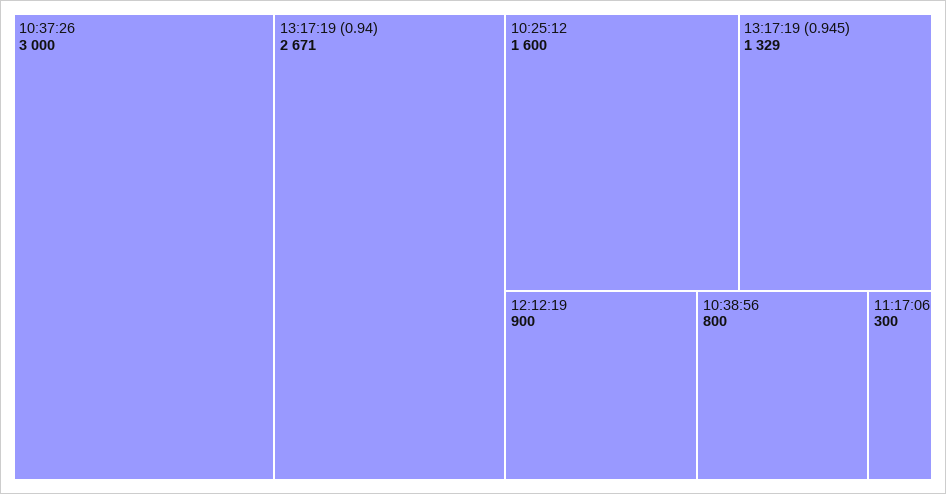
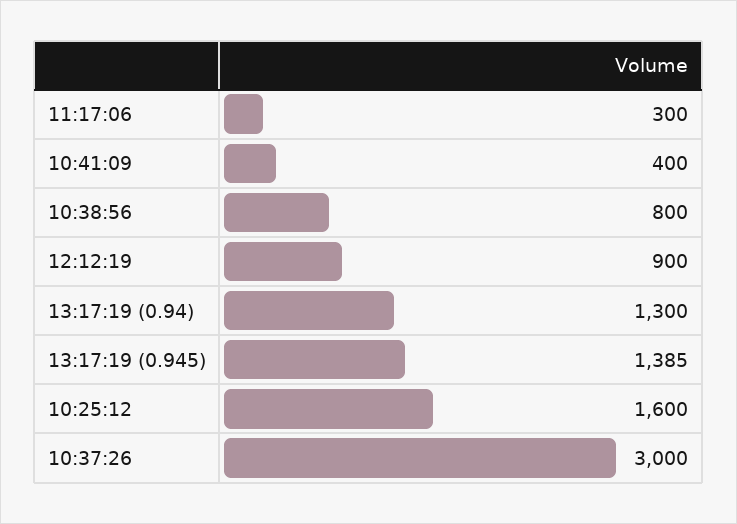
  {
    "10:37:26": 3000,
-   "13:17:19 (0.94)": 2671,
+   "13:17:19 (0.94)": 1300,
    "10:25:12": 1600,
-   "13:17:19 (0.945)": 1329,
+   "13:17:19 (0.945)": 1385,
    "12:12:19": 900,
    "10:38:56": 800,
-   "11:17:06": 300
+   "11:17:06": 300,
+   "10:41:09": 400
  }

